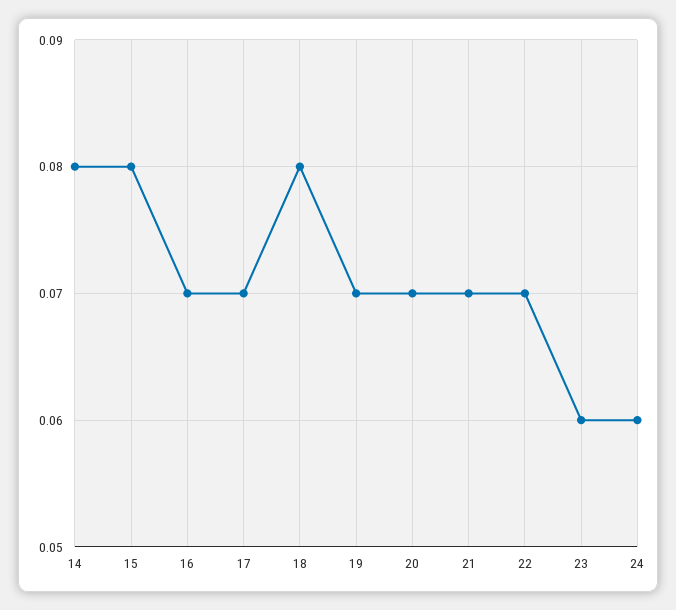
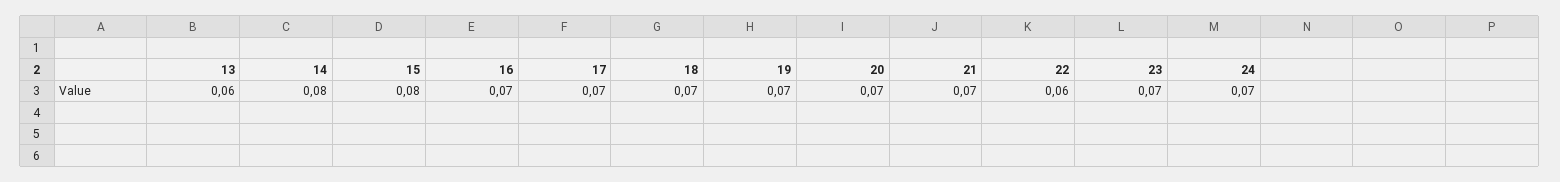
  {
    "14": 0.08,
    "15": 0.08,
    "16": 0.07,
    "17": 0.07,
-   "18": 0.08,
+   "18": 0.07,
    "19": 0.07,
    "20": 0.07,
    "21": 0.07,
-   "22": 0.07,
+   "22": 0.06,
-   "23": 0.06,
+   "23": 0.07,
-   "24": 0.06
+   "24": 0.07,
+   "13": 0.06
  }

